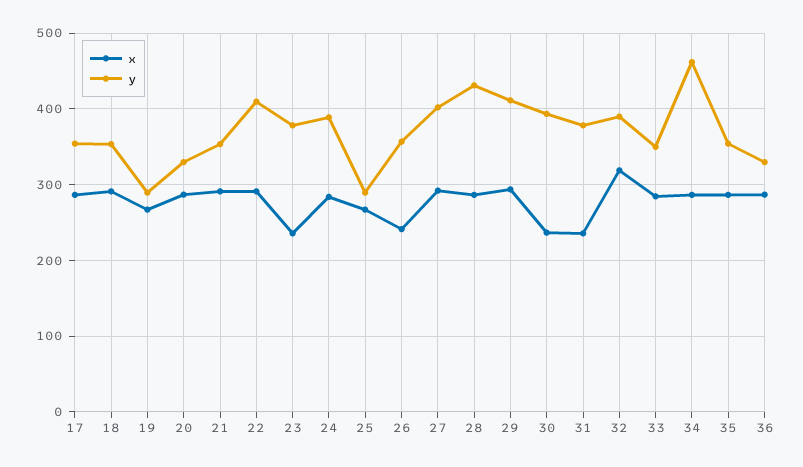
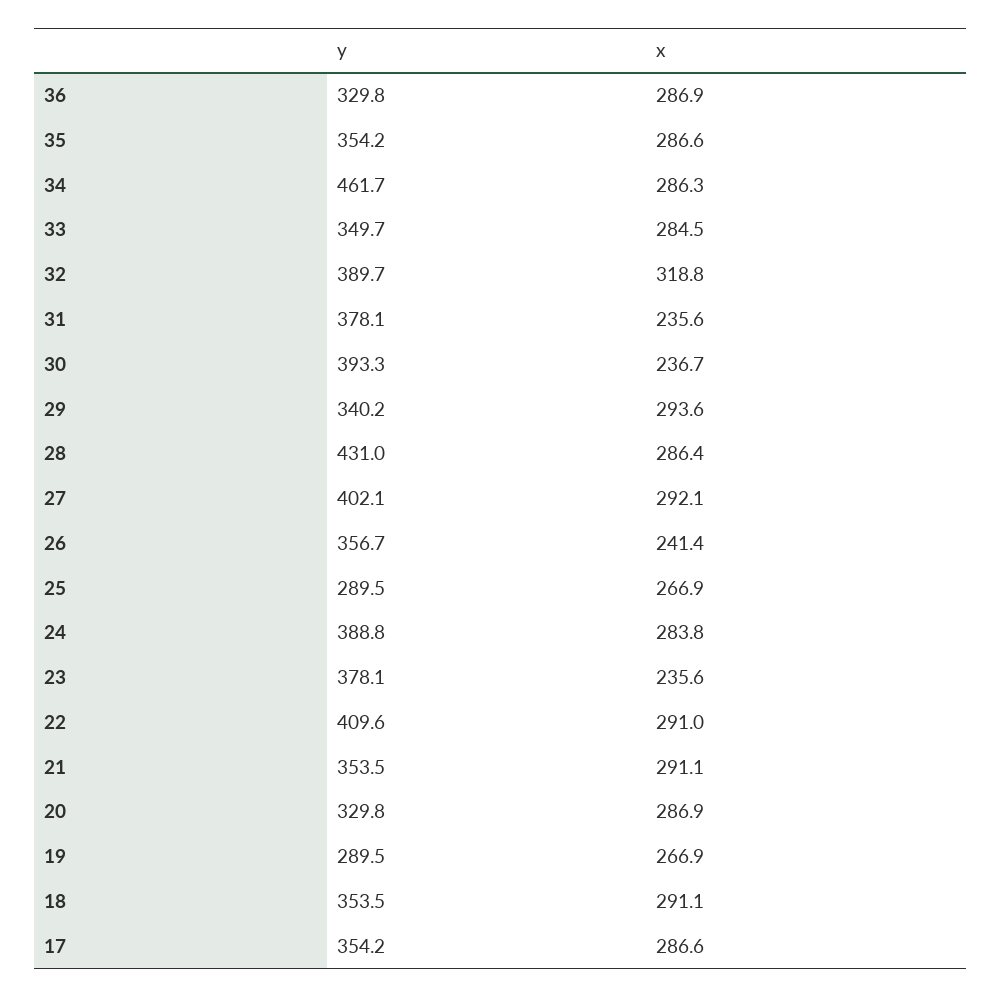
  {
    "x": {
      "17": 286.6,
      "18": 291.1,
      "19": 266.9,
      "20": 286.9,
      "21": 291.1,
      "22": 291,
      "23": 235.6,
      "24": 283.8,
      "25": 266.9,
      "26": 241.4,
      "27": 292.1,
      "28": 286.4,
      "29": 293.6,
      "30": 236.7,
      "31": 235.6,
      "32": 318.8,
      "33": 284.5,
      "34": 286.3,
      "35": 286.6,
      "36": 286.9
    },
    "y": {
      "17": 354.2,
      "18": 353.5,
      "19": 289.5,
      "20": 329.8,
      "21": 353.5,
      "22": 409.6,
      "23": 378.1,
      "24": 388.8,
      "25": 289.5,
      "26": 356.7,
      "27": 402.1,
      "28": 431,
-     "29": 410,
+     "29": 340.2,
      "30": 393.3,
      "31": 378.1,
      "32": 389.7,
      "33": 349.7,
      "34": 461.7,
      "35": 354.2,
      "36": 329.8
    }
  }

